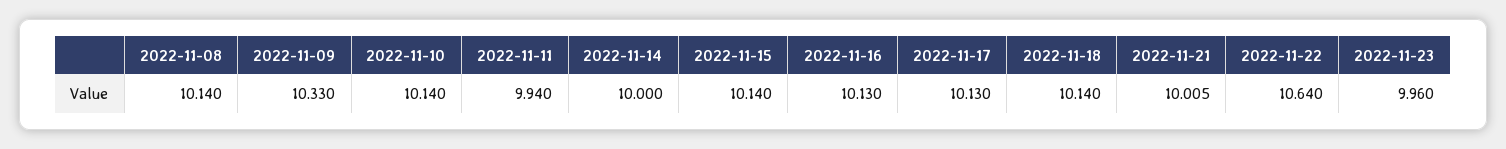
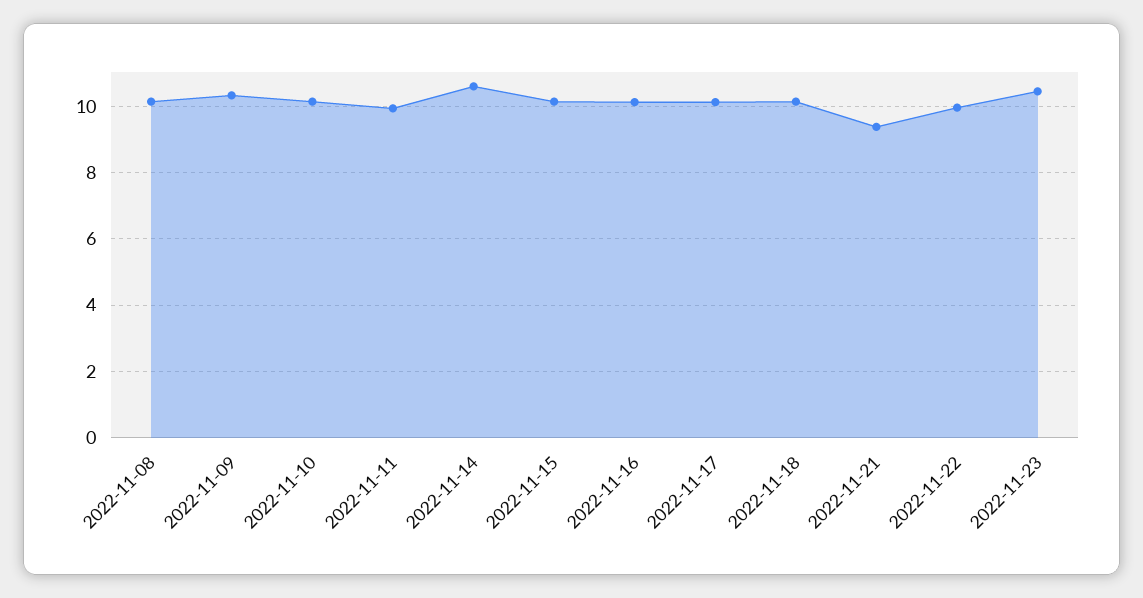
  {
    "2022-11-08": 10.14,
    "2022-11-09": 10.33,
    "2022-11-10": 10.14,
    "2022-11-11": 9.94,
-   "2022-11-14": 10,
+   "2022-11-14": 10.6,
    "2022-11-15": 10.14,
    "2022-11-16": 10.13,
    "2022-11-17": 10.13,
    "2022-11-18": 10.14,
-   "2022-11-21": 10.005,
+   "2022-11-21": 9.4,
-   "2022-11-22": 10.64,
+   "2022-11-22": 10,
-   "2022-11-23": 9.96
+   "2022-11-23": 10.4
  }

